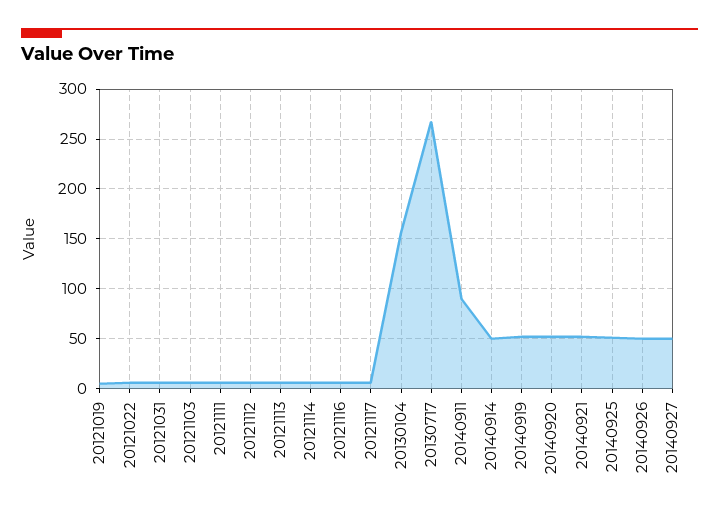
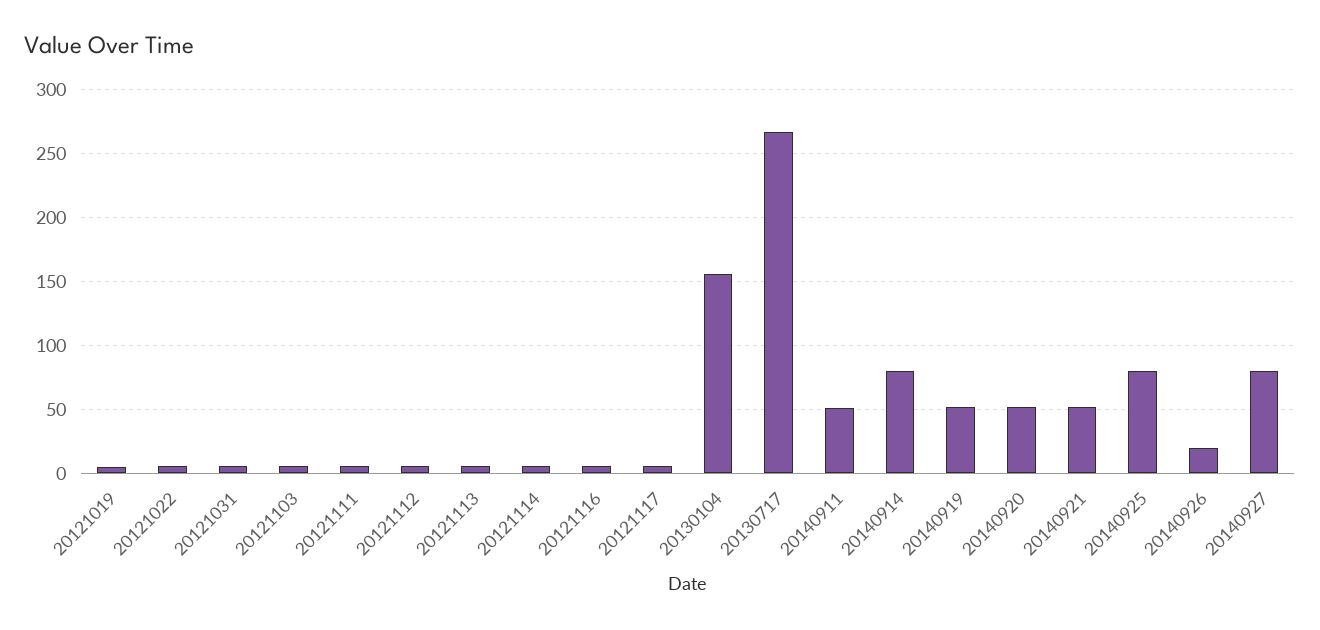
  {
    "20121019": 5,
    "20121022": 5,
    "20121031": 5,
    "20121103": 5,
    "20121111": 5,
    "20121112": 5,
    "20121113": 5,
    "20121114": 5,
    "20121116": 5,
    "20121117": 5,
    "20130104": 155,
    "20130717": 265,
-   "20140911": 90,
+   "20140911": 50,
-   "20140914": 50,
+   "20140914": 80,
    "20140919": 50,
    "20140920": 50,
    "20140921": 50,
-   "20140925": 50,
+   "20140925": 80,
-   "20140926": 50,
+   "20140926": 20,
-   "20140927": 50
+   "20140927": 80
  }

